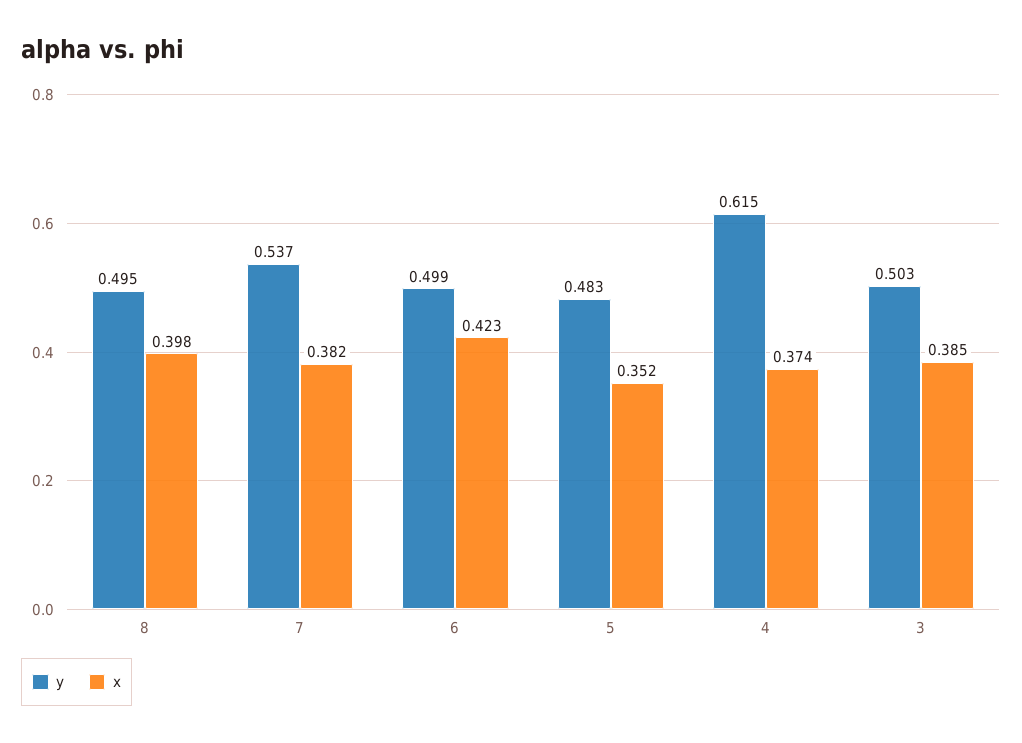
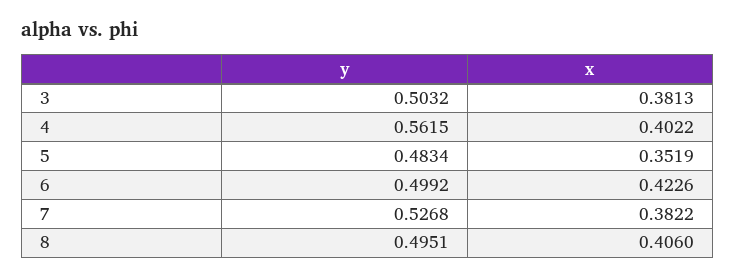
  {
    "y": {
      "8": 0.4951,
-     "7": 0.537,
+     "7": 0.5268,
      "6": 0.4992,
      "5": 0.4834,
-     "4": 0.615,
+     "4": 0.5615,
      "3": 0.5032
    },
    "x": {
-     "8": 0.398,
+     "8": 0.406,
      "7": 0.3822,
      "6": 0.4226,
      "5": 0.3519,
-     "4": 0.374,
+     "4": 0.4022,
-     "3": 0.385
+     "3": 0.3813
    }
  }

